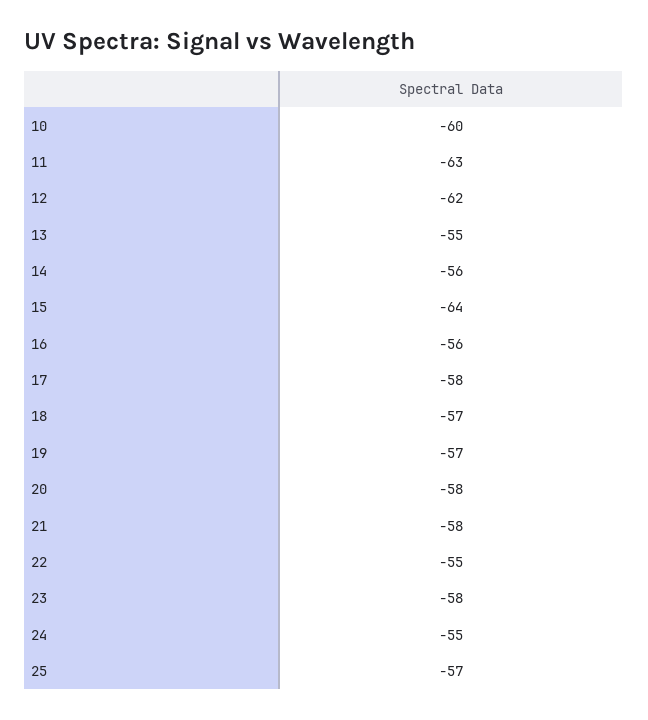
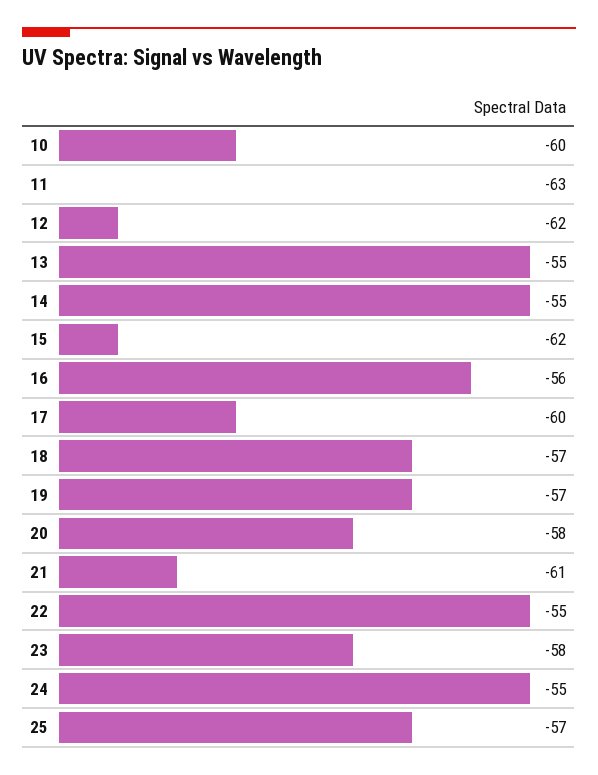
  {
    "10": -60,
    "11": -63,
    "12": -62,
    "13": -55,
-   "14": -56,
+   "14": -55,
-   "15": -64,
+   "15": -62,
    "16": -56,
-   "17": -58,
+   "17": -60,
    "18": -57,
    "19": -57,
    "20": -58,
-   "21": -58,
+   "21": -61,
    "22": -55,
    "23": -58,
    "24": -55,
    "25": -57
  }

